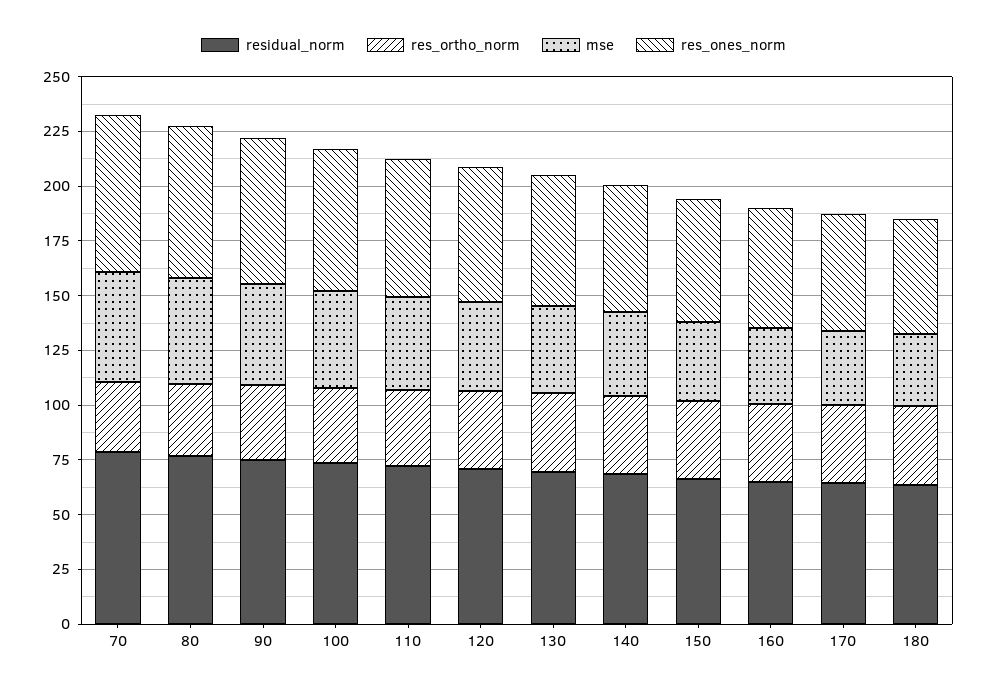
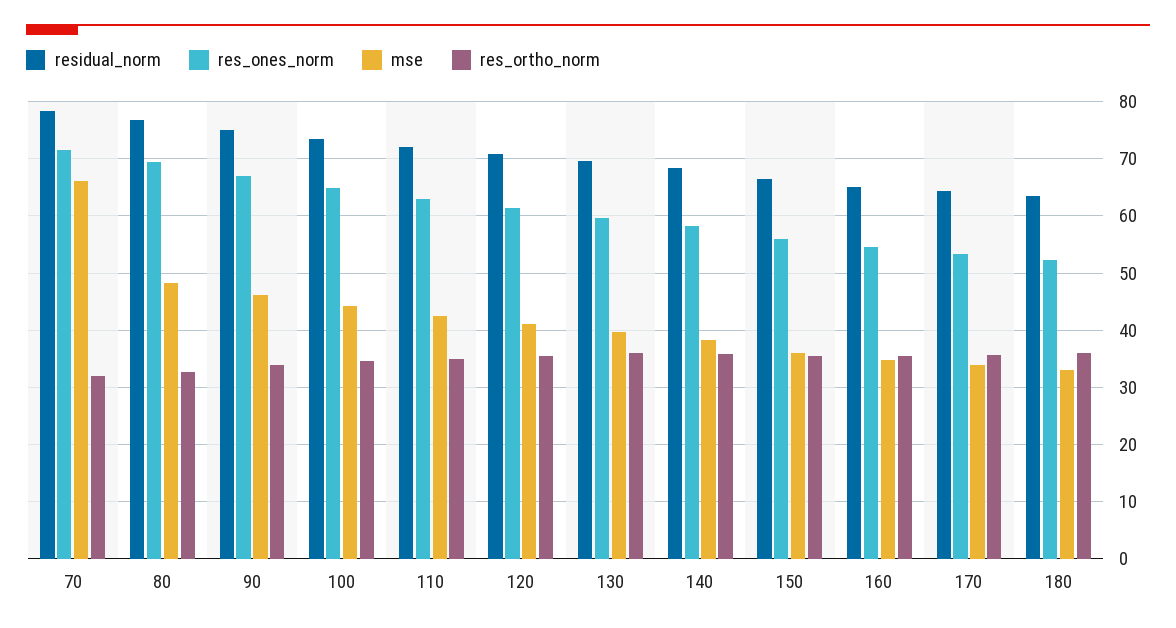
  {
    "residual_norm": {
      "70": 78,
      "80": 76,
      "90": 76,
      "100": 74,
      "110": 72,
      "120": 70,
      "130": 70,
      "140": 68,
      "150": 66,
      "160": 66,
      "170": 64,
      "180": 64
    },
    "res_ortho_norm": {
      "70": 32,
      "80": 32,
      "90": 34,
      "100": 34,
      "110": 34,
      "120": 36,
      "130": 36,
      "140": 36,
      "150": 36,
      "160": 36,
      "170": 36,
      "180": 36
    },
    "mse": {
-     "70": 50,
+     "70": 66,
      "80": 48,
      "90": 46,
      "100": 44,
      "110": 42,
      "120": 42,
      "130": 40,
      "140": 38,
      "150": 36,
      "160": 34,
      "170": 34,
      "180": 34
    },
    "res_ones_norm": {
      "70": 72,
      "80": 70,
      "90": 68,
      "100": 64,
      "110": 62,
      "120": 62,
      "130": 60,
      "140": 58,
      "150": 56,
      "160": 54,
      "170": 54,
      "180": 52
    }
  }

